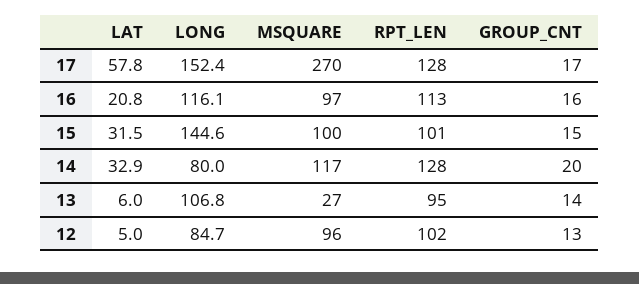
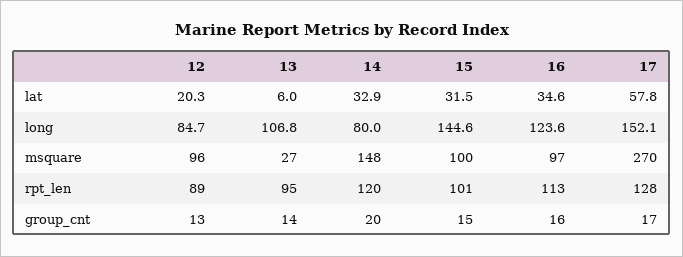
  {
    "LAT": {
      "17": 57.8,
-     "16": 20.8,
+     "16": 34.6,
      "15": 31.5,
      "14": 32.9,
      "13": 6,
-     "12": 5
+     "12": 20.3
    },
    "LONG": {
-     "17": 152.4,
+     "17": 152.1,
-     "16": 116.1,
+     "16": 123.6,
      "15": 144.6,
      "14": 80,
      "13": 106.8,
      "12": 84.7
    },
    "MSQUARE": {
      "17": 270,
      "16": 97,
      "15": 100,
-     "14": 117,
+     "14": 148,
      "13": 27,
      "12": 96
    },
    "RPT_LEN": {
      "17": 128,
      "16": 113,
      "15": 101,
-     "14": 128,
+     "14": 120,
      "13": 95,
-     "12": 102
+     "12": 89
    },
    "GROUP_CNT": {
      "17": 17,
      "16": 16,
      "15": 15,
      "14": 20,
      "13": 14,
      "12": 13
    }
  }

